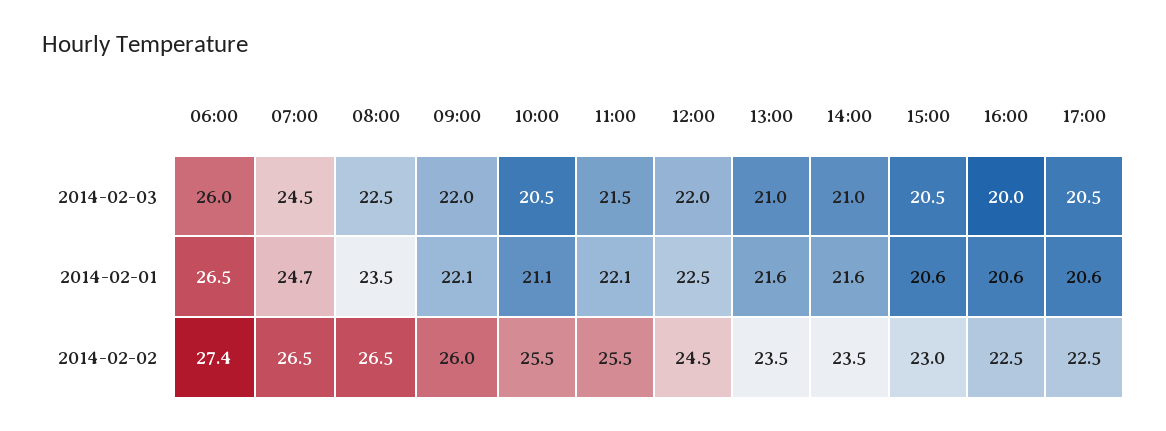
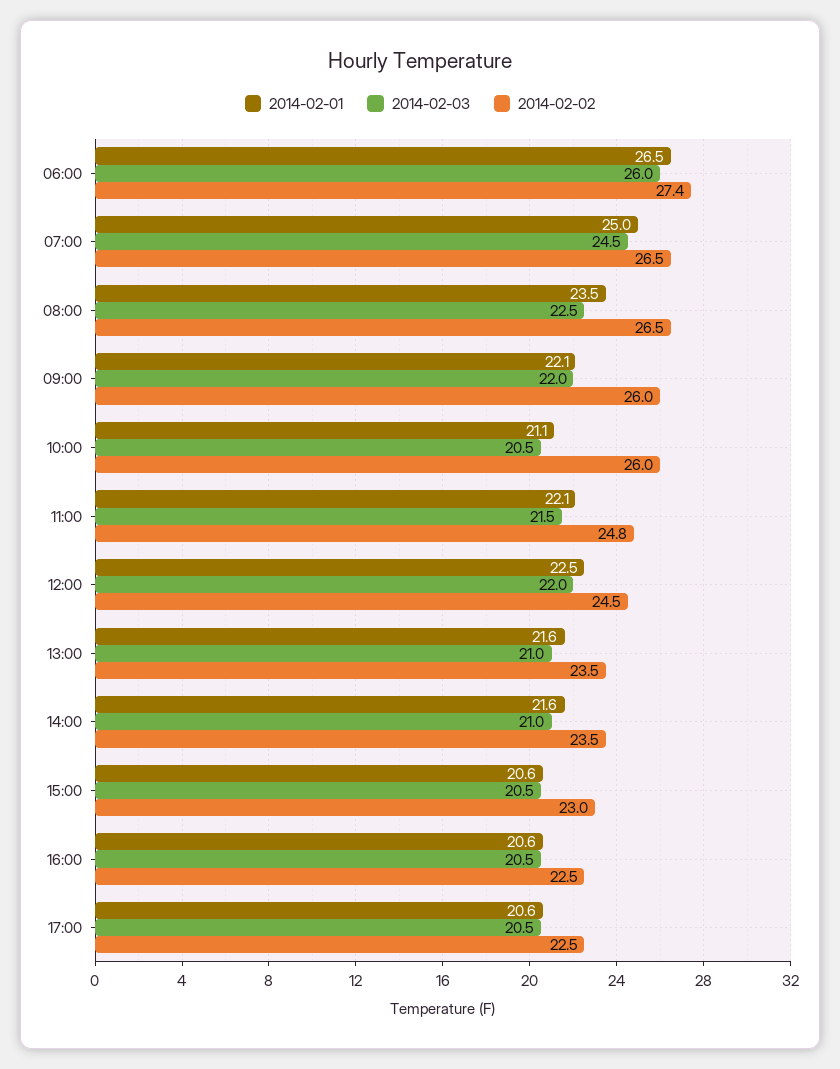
  {
    "2014-02-03": {
      "06:00": 26,
      "07:00": 24.5,
      "08:00": 22.5,
      "09:00": 22,
      "10:00": 20.5,
      "11:00": 21.5,
      "12:00": 22,
      "13:00": 21,
      "14:00": 21,
      "15:00": 20.5,
-     "16:00": 20,
+     "16:00": 20.5,
      "17:00": 20.5
    },
    "2014-02-01": {
      "06:00": 26.5,
-     "07:00": 24.7,
+     "07:00": 25,
      "08:00": 23.5,
      "09:00": 22.1,
      "10:00": 21.1,
      "11:00": 22.1,
      "12:00": 22.5,
      "13:00": 21.6,
      "14:00": 21.6,
      "15:00": 20.6,
      "16:00": 20.6,
      "17:00": 20.6
    },
    "2014-02-02": {
      "06:00": 27.4,
      "07:00": 26.5,
      "08:00": 26.5,
      "09:00": 26,
-     "10:00": 25.5,
+     "10:00": 26,
-     "11:00": 25.5,
+     "11:00": 24.8,
      "12:00": 24.5,
      "13:00": 23.5,
      "14:00": 23.5,
      "15:00": 23,
      "16:00": 22.5,
      "17:00": 22.5
    }
  }

